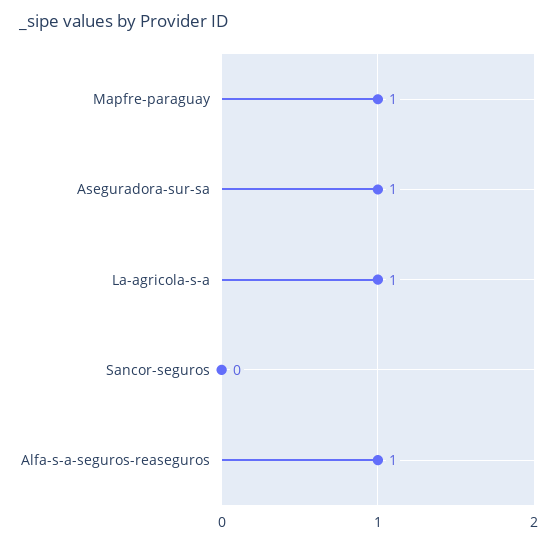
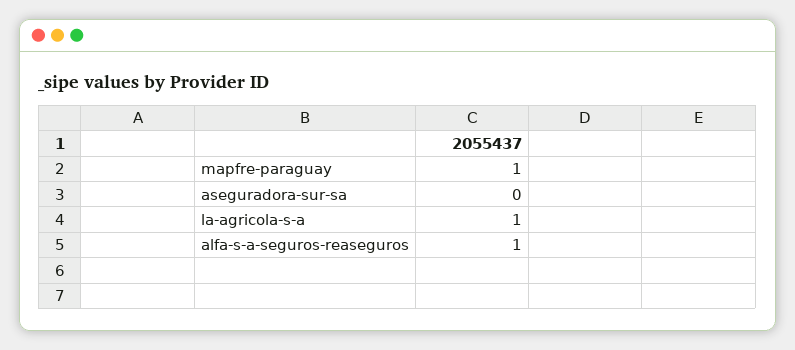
  {
    "Mapfre-paraguay": 1,
-   "Aseguradora-sur-sa": 1,
+   "Aseguradora-sur-sa": 0,
    "La-agricola-s-a": 1,
-   "Sancor-seguros": 0,
    "Alfa-s-a-seguros-reaseguros": 1
  }

